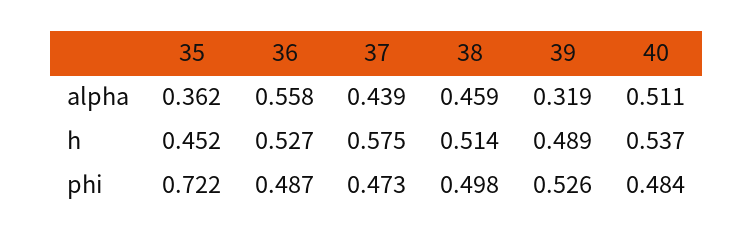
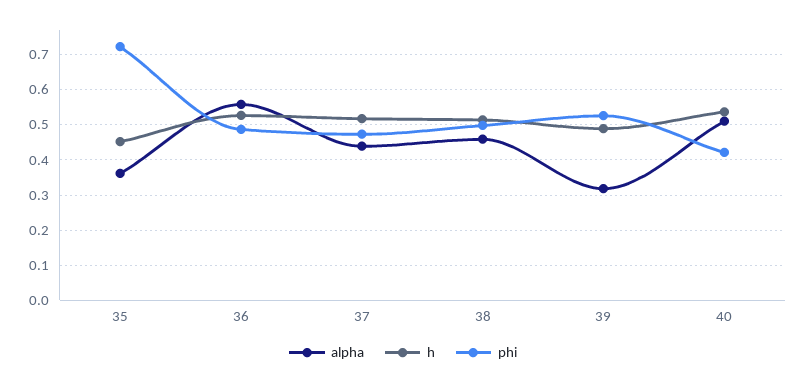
  {
    "alpha": {
      "35": 0.362,
      "36": 0.558,
      "37": 0.439,
      "38": 0.459,
      "39": 0.319,
      "40": 0.511
    },
    "h": {
      "35": 0.452,
      "36": 0.527,
-     "37": 0.575,
+     "37": 0.52,
      "38": 0.514,
      "39": 0.489,
      "40": 0.537
    },
    "phi": {
      "35": 0.722,
      "36": 0.487,
      "37": 0.473,
      "38": 0.498,
      "39": 0.526,
-     "40": 0.484
+     "40": 0.42
    }
  }

